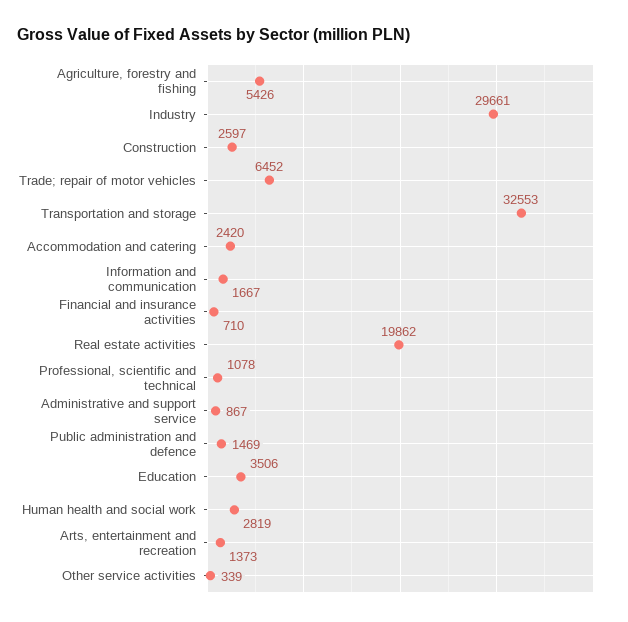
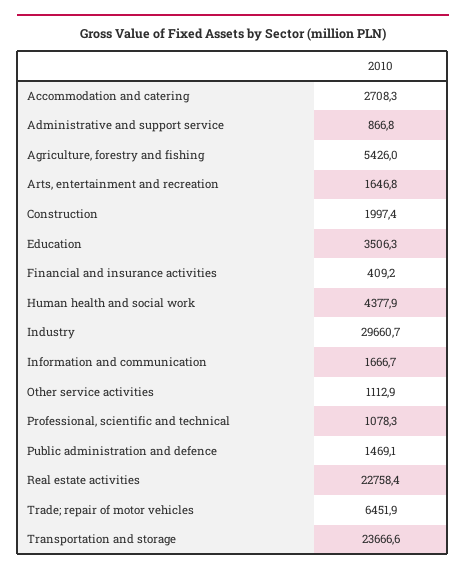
  {
    "Agriculture, forestry and fishing": 5426,
    "Industry": 29660.7,
-   "Construction": 2597,
+   "Construction": 1997.4,
    "Trade; repair of motor vehicles": 6451.9,
-   "Transportation and storage": 32553,
+   "Transportation and storage": 23666.6,
-   "Accommodation and catering": 2420,
+   "Accommodation and catering": 2708.3,
    "Information and communication": 1666.7,
-   "Financial and insurance activities": 710,
+   "Financial and insurance activities": 409.2,
-   "Real estate activities": 19862,
+   "Real estate activities": 22758.4,
    "Professional, scientific and technical": 1078.3,
    "Administrative and support service": 866.8,
    "Public administration and defence": 1469.1,
    "Education": 3506.3,
-   "Human health and social work": 2819,
+   "Human health and social work": 4377.9,
-   "Arts, entertainment and recreation": 1373,
+   "Arts, entertainment and recreation": 1646.8,
-   "Other service activities": 339
+   "Other service activities": 1112.9
  }

